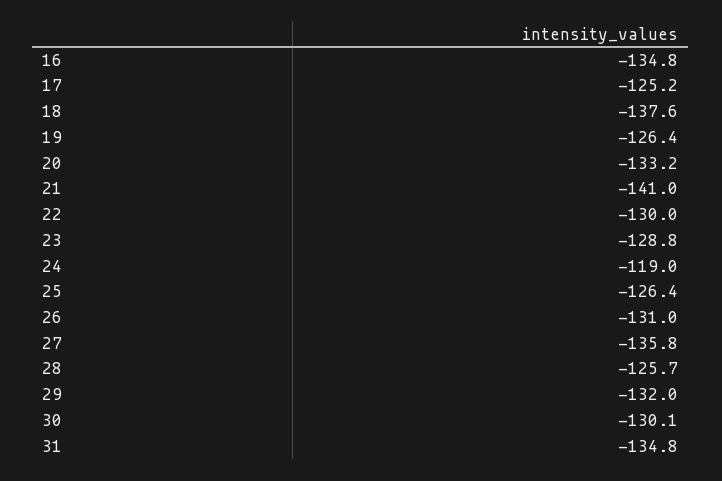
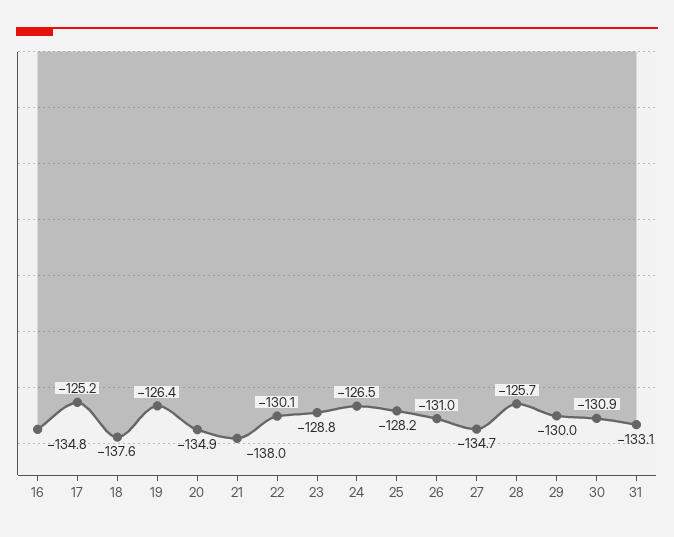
  {
    "16": -134.8,
    "17": -125.2,
    "18": -137.6,
    "19": -126.4,
-   "20": -133.2,
+   "20": -134.9,
-   "21": -141,
+   "21": -138,
-   "22": -130,
+   "22": -130.1,
    "23": -128.8,
-   "24": -119,
+   "24": -126.5,
-   "25": -126.4,
+   "25": -128.2,
    "26": -131,
-   "27": -135.8,
+   "27": -134.7,
    "28": -125.7,
-   "29": -132,
+   "29": -130,
-   "30": -130.1,
+   "30": -130.9,
-   "31": -134.8
+   "31": -133.1
  }

